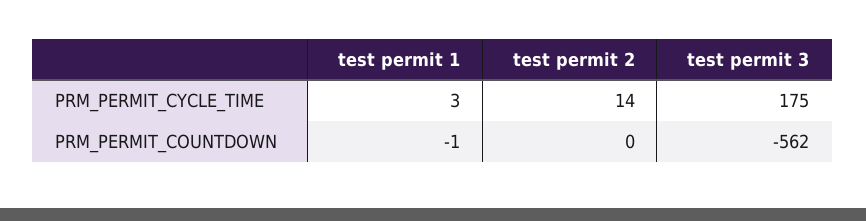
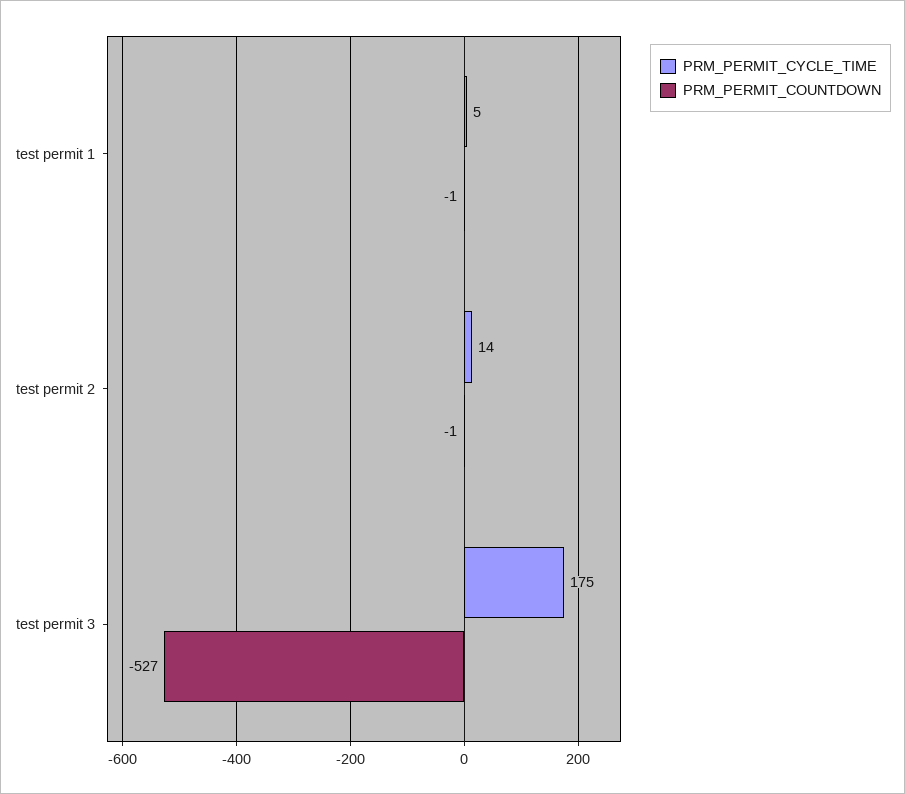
  {
    "PRM_PERMIT_CYCLE_TIME": {
-     "test permit 1": 3,
+     "test permit 1": 5,
      "test permit 2": 14,
      "test permit 3": 175
    },
    "PRM_PERMIT_COUNTDOWN": {
      "test permit 1": -1,
-     "test permit 2": 0,
+     "test permit 2": -1,
-     "test permit 3": -562
+     "test permit 3": -527
    }
  }

